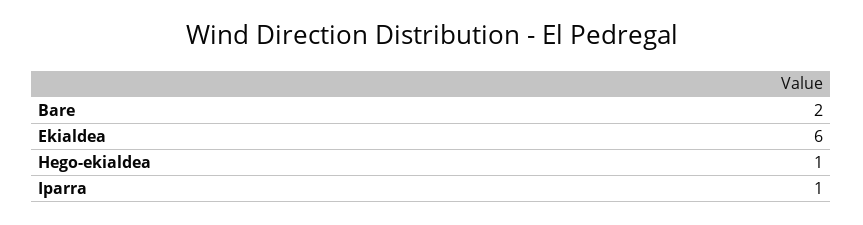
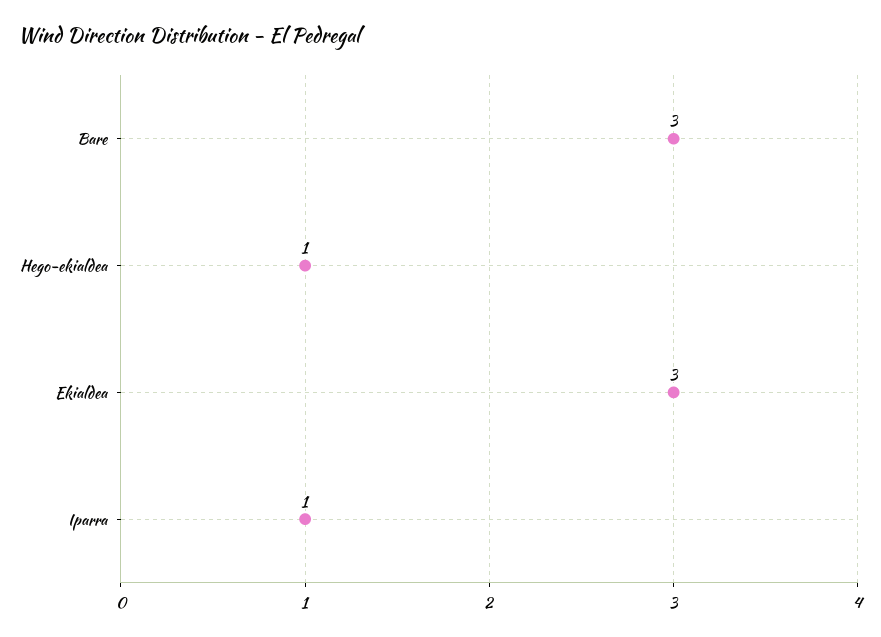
  {
-   "Bare": 2,
+   "Bare": 3,
-   "Ekialdea": 6,
+   "Ekialdea": 3,
    "Hego-ekialdea": 1,
    "Iparra": 1
  }

